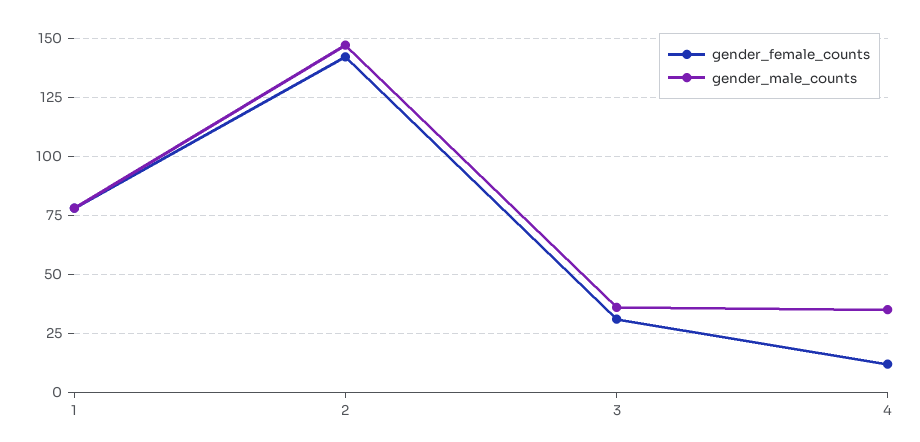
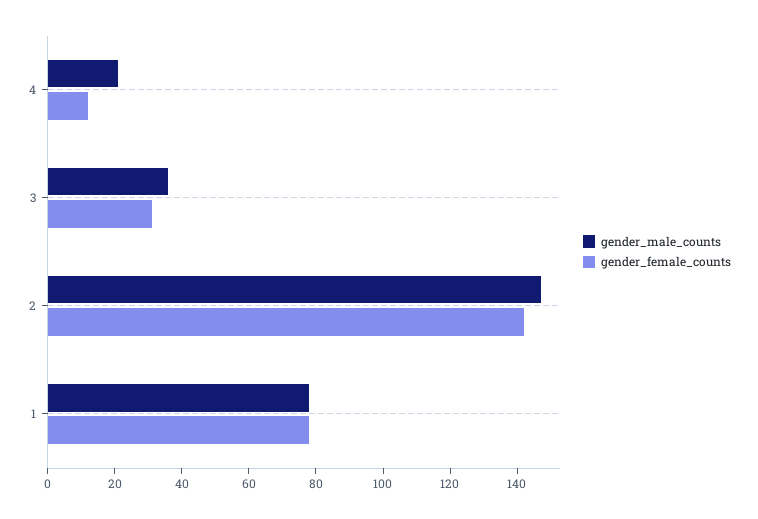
  {
    "gender_female_counts": {
      "1": 80,
      "2": 140,
      "3": 30,
      "4": 10
    },
    "gender_male_counts": {
      "1": 80,
      "2": 145,
      "3": 35,
-     "4": 35
+     "4": 20
    }
  }

